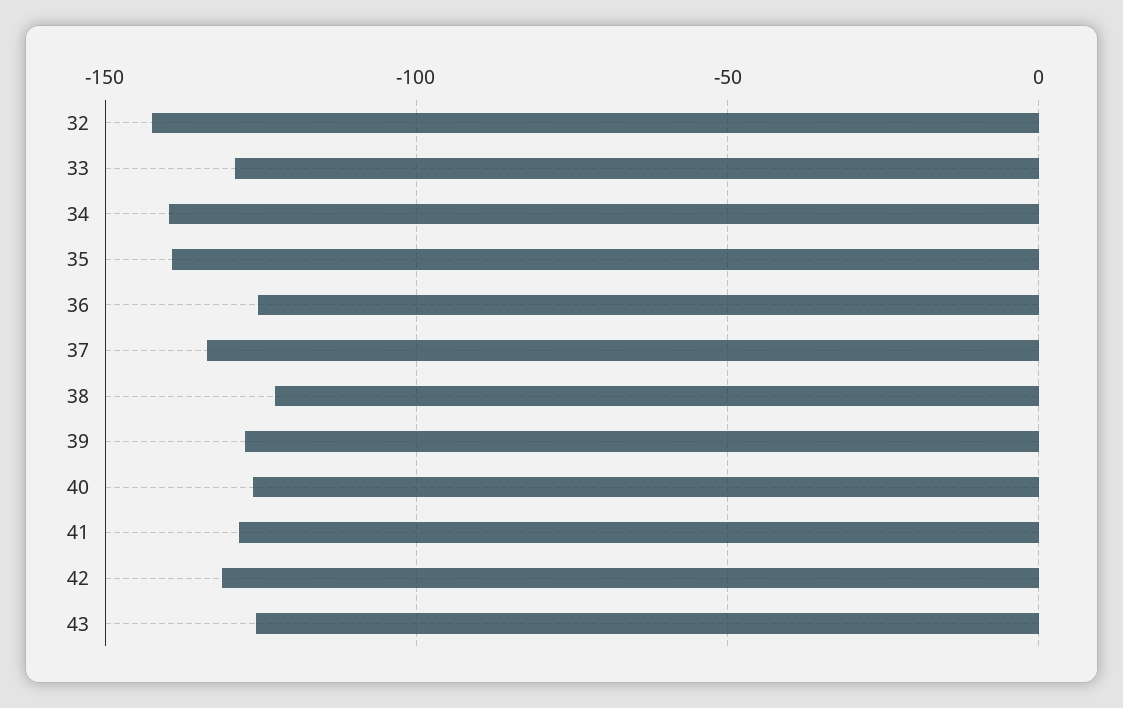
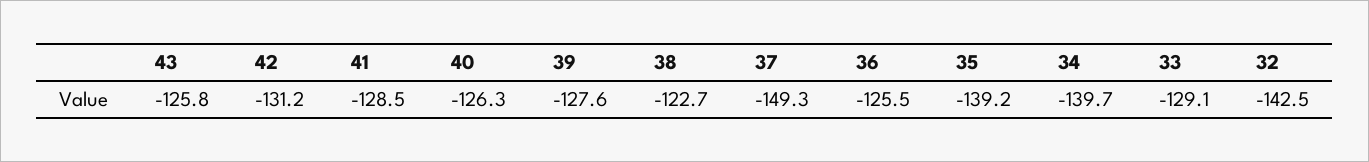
  {
    "32": -142.5,
    "33": -129.1,
    "34": -139.7,
    "35": -139.2,
    "36": -125.5,
-   "37": -135,
+   "37": -149.3,
    "38": -122.7,
    "39": -127.6,
    "40": -126.3,
    "41": -128.5,
    "42": -131.2,
    "43": -125.8
  }

